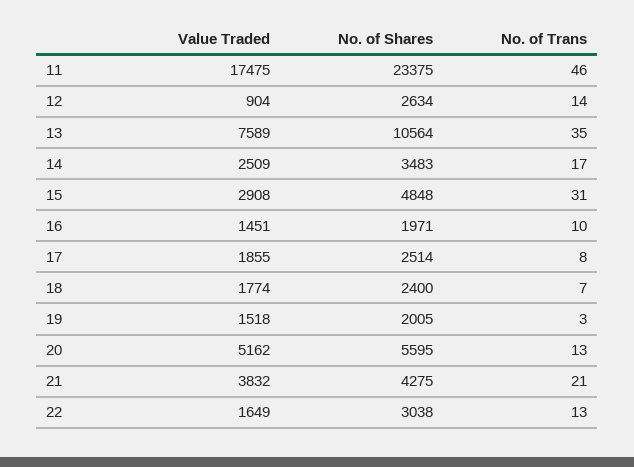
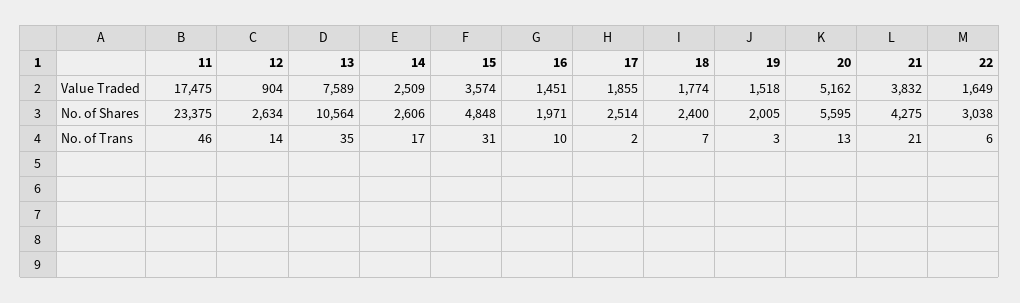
  {
    "Value Traded": {
      "11": 17475,
      "12": 904,
      "13": 7589,
      "14": 2509,
-     "15": 2908,
+     "15": 3574,
      "16": 1451,
      "17": 1855,
      "18": 1774,
      "19": 1518,
      "20": 5162,
      "21": 3832,
      "22": 1649
    },
    "No. of Shares": {
      "11": 23375,
      "12": 2634,
      "13": 10564,
-     "14": 3483,
+     "14": 2606,
      "15": 4848,
      "16": 1971,
      "17": 2514,
      "18": 2400,
      "19": 2005,
      "20": 5595,
      "21": 4275,
      "22": 3038
    },
    "No. of Trans": {
      "11": 46,
      "12": 14,
      "13": 35,
      "14": 17,
      "15": 31,
      "16": 10,
-     "17": 8,
+     "17": 2,
      "18": 7,
      "19": 3,
      "20": 13,
      "21": 21,
-     "22": 13
+     "22": 6
    }
  }

